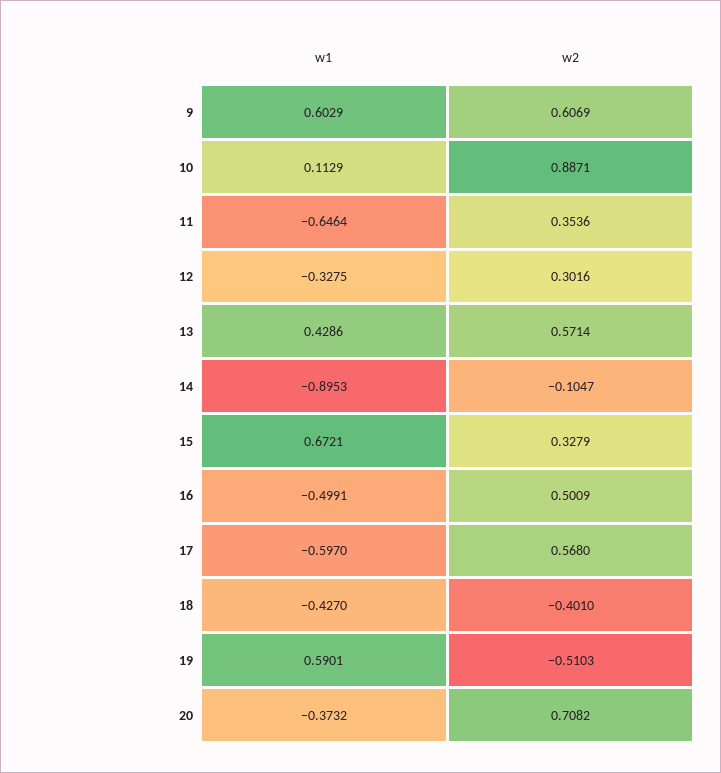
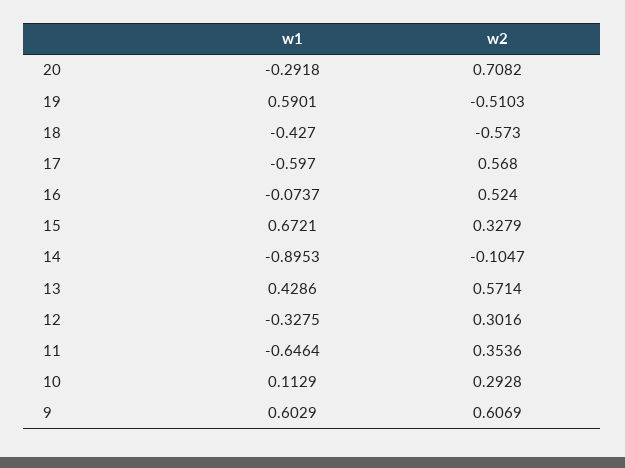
  {
    "w1": {
      "9": 0.6029,
      "10": 0.1129,
      "11": -0.6464,
      "12": -0.3275,
      "13": 0.4286,
      "14": -0.8953,
      "15": 0.6721,
-     "16": -0.4991,
+     "16": -0.0737,
      "17": -0.597,
      "18": -0.427,
      "19": 0.5901,
-     "20": -0.3732
+     "20": -0.2918
    },
    "w2": {
      "9": 0.6069,
-     "10": 0.8871,
+     "10": 0.2928,
      "11": 0.3536,
      "12": 0.3016,
      "13": 0.5714,
      "14": -0.1047,
      "15": 0.3279,
-     "16": 0.5009,
+     "16": 0.524,
      "17": 0.568,
-     "18": -0.401,
+     "18": -0.573,
      "19": -0.5103,
      "20": 0.7082
    }
  }

